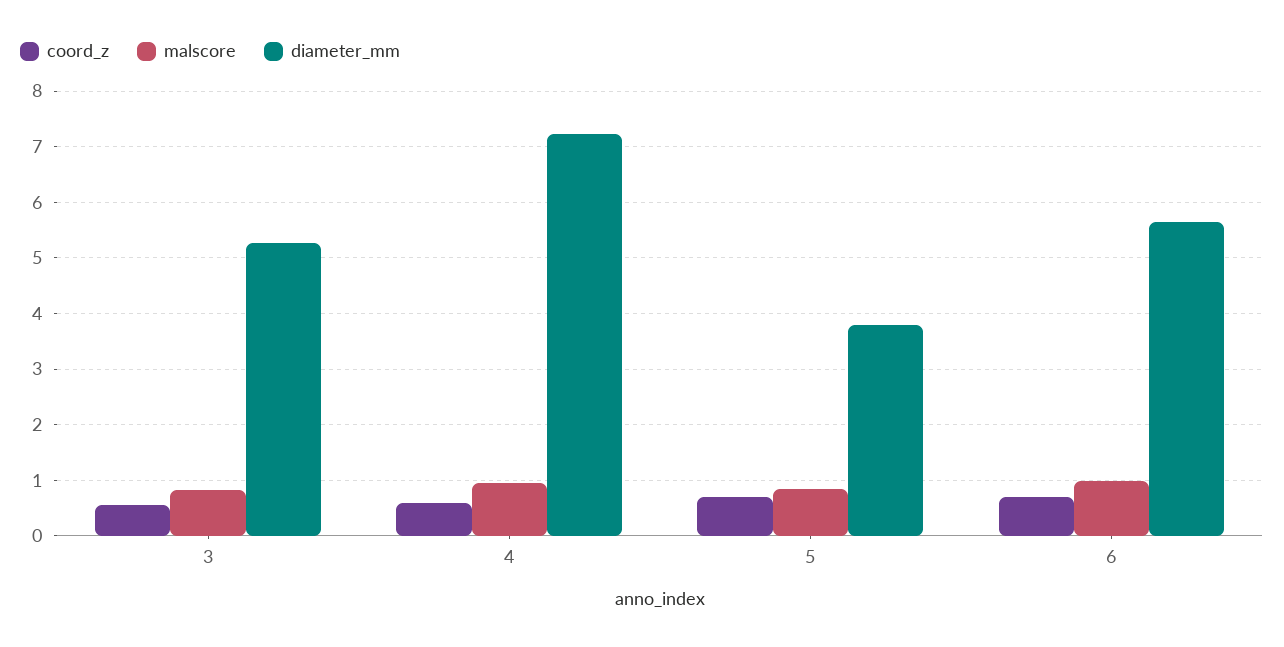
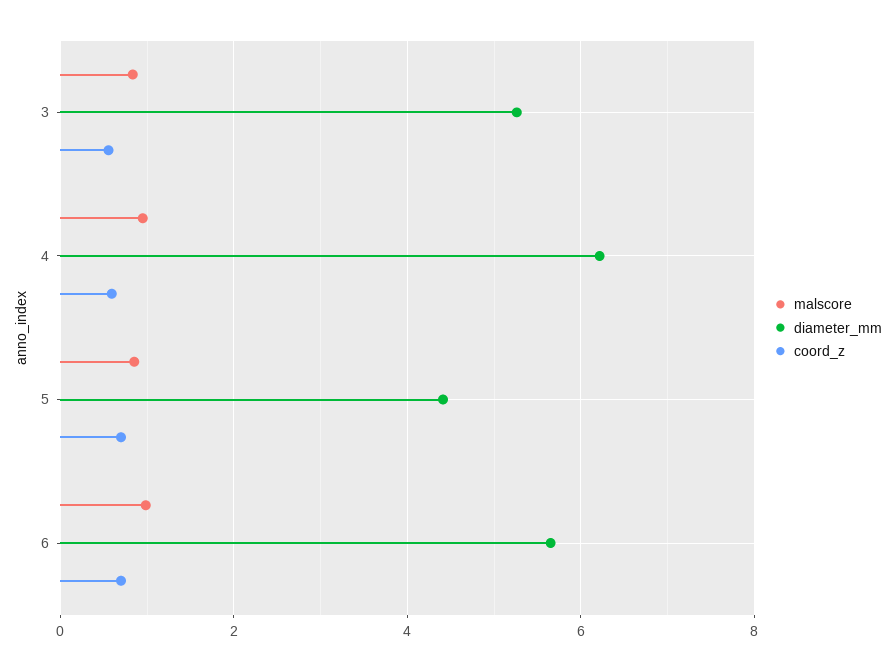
  {
    "coord_z": {
      "3": 0.6,
      "4": 0.6,
      "5": 0.6,
      "6": 0.6
    },
    "malscore": {
      "3": 0.8,
      "4": 1,
      "5": 0.8,
      "6": 1
    },
    "diameter_mm": {
      "3": 5.2,
-     "4": 7.2,
+     "4": 6.2,
-     "5": 3.8,
+     "5": 4.4,
      "6": 5.6
    }
  }

